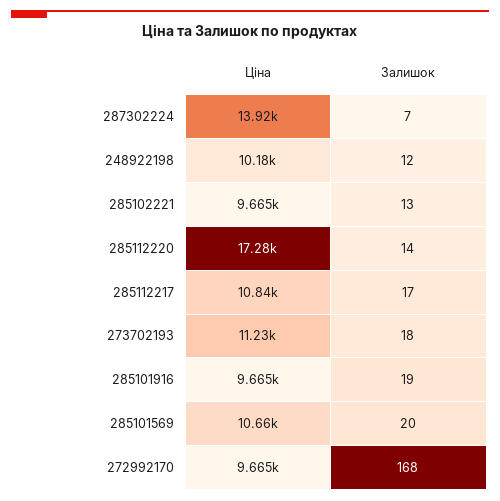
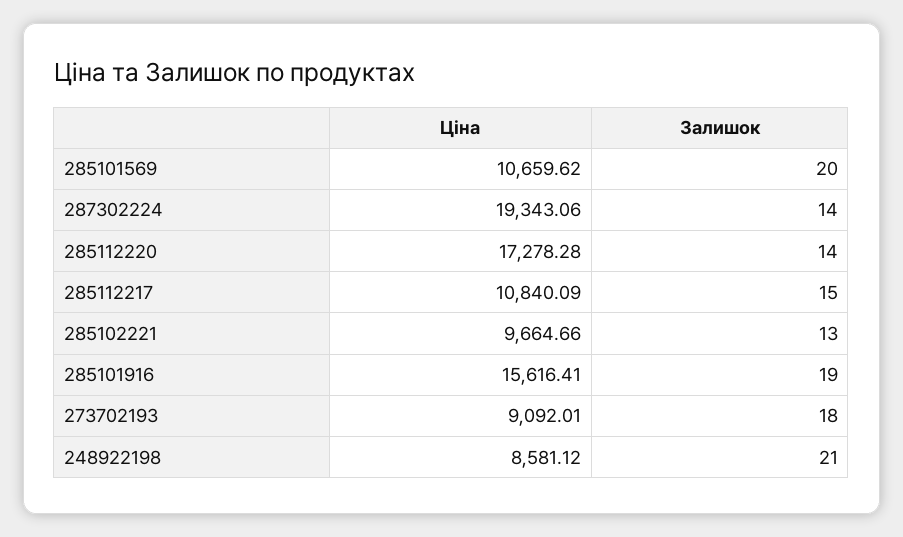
  {
    "Ціна": {
-     "287302224": 13920,
+     "287302224": 19343.06,
-     "248922198": 10180,
+     "248922198": 8581.12,
      "285102221": 9664.66,
      "285112220": 17278.28,
      "285112217": 10840.09,
-     "273702193": 11230,
+     "273702193": 9092.01,
-     "285101916": 9665,
+     "285101916": 15616.41,
-     "285101569": 10659.62,
+     "285101569": 10659.62
-     "272992170": 9665
    },
    "Залишок": {
-     "287302224": 7,
+     "287302224": 14,
-     "248922198": 12,
+     "248922198": 21,
      "285102221": 13,
      "285112220": 14,
-     "285112217": 17,
+     "285112217": 15,
      "273702193": 18,
      "285101916": 19,
-     "285101569": 20,
+     "285101569": 20
-     "272992170": 168
    }
  }

